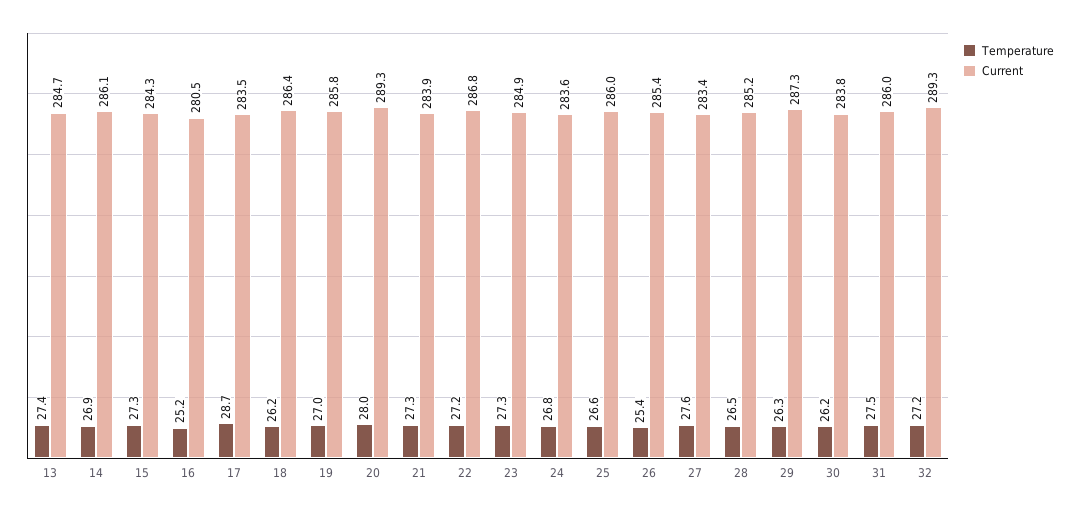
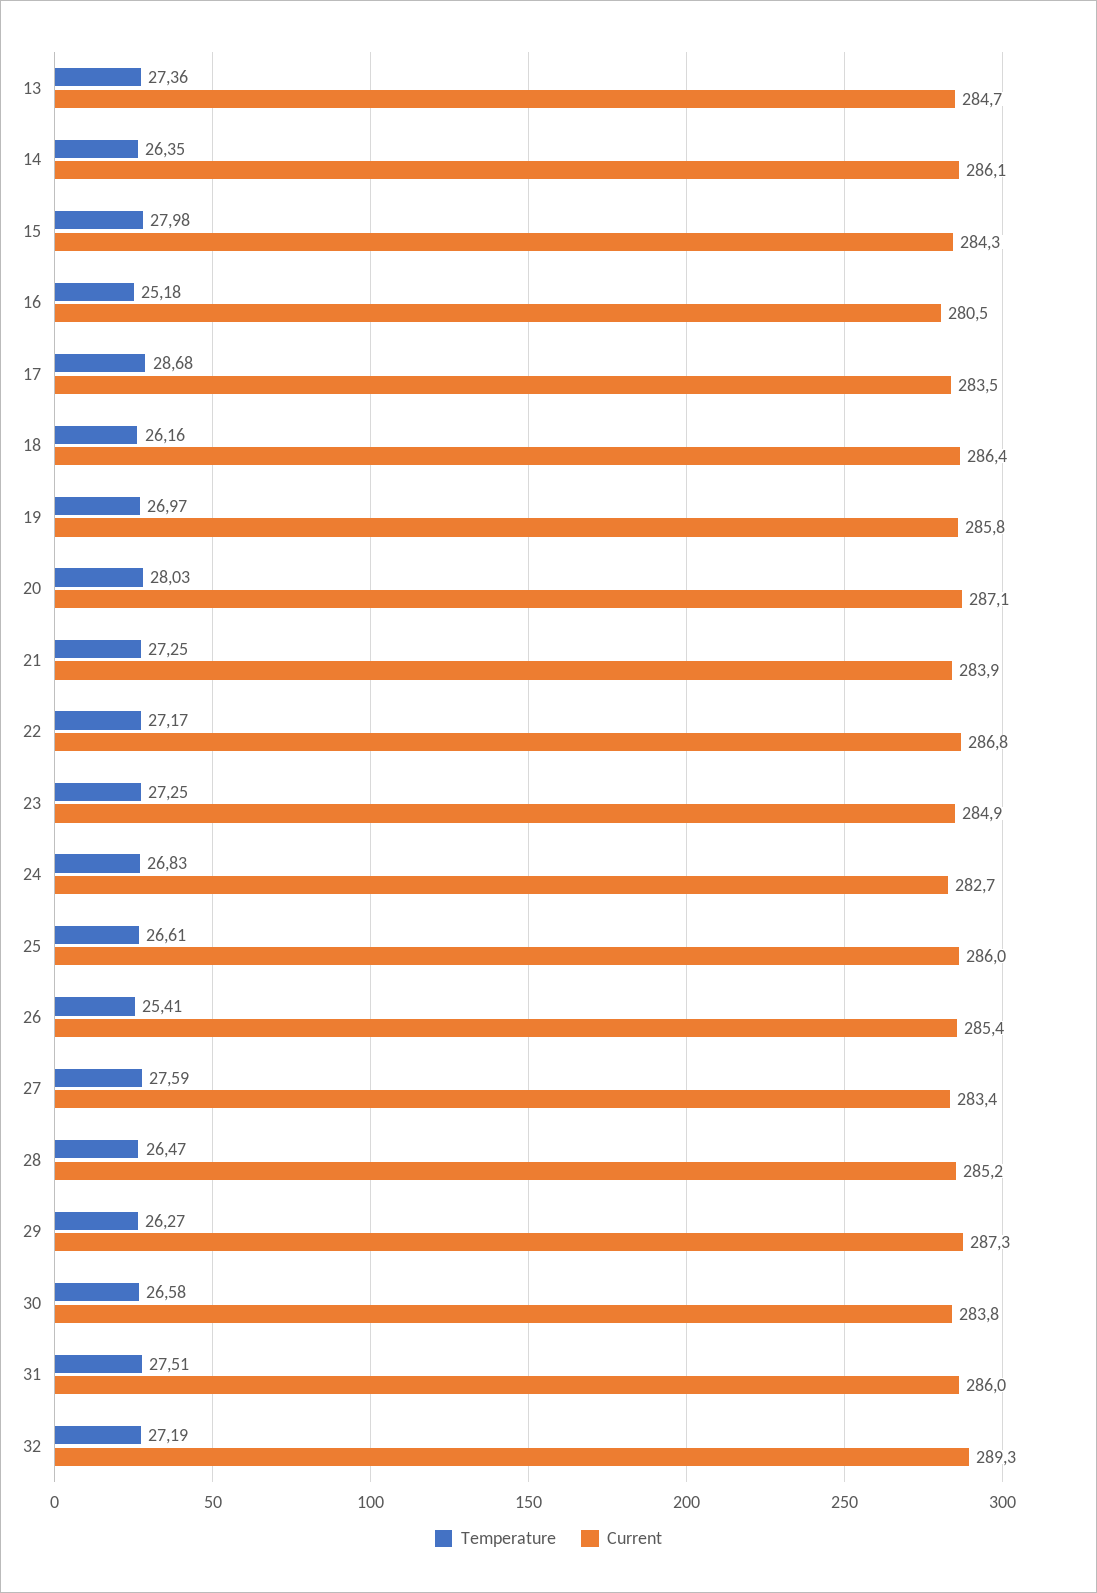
  {
    "Temperature": {
      "13": 27.36,
-     "14": 26.9,
+     "14": 26.35,
-     "15": 27.3,
+     "15": 27.98,
      "16": 25.18,
      "17": 28.68,
      "18": 26.16,
      "19": 26.97,
      "20": 28.03,
      "21": 27.25,
      "22": 27.17,
      "23": 27.25,
      "24": 26.83,
      "25": 26.61,
      "26": 25.41,
      "27": 27.59,
      "28": 26.47,
      "29": 26.27,
-     "30": 26.2,
+     "30": 26.58,
      "31": 27.51,
      "32": 27.19
    },
    "Current": {
      "13": 284.7,
      "14": 286.1,
      "15": 284.3,
      "16": 280.5,
      "17": 283.5,
      "18": 286.4,
      "19": 285.8,
-     "20": 289.3,
+     "20": 287.1,
      "21": 283.9,
      "22": 286.8,
      "23": 284.9,
-     "24": 283.6,
+     "24": 282.7,
      "25": 286,
      "26": 285.4,
      "27": 283.4,
      "28": 285.2,
      "29": 287.3,
      "30": 283.8,
      "31": 286,
      "32": 289.3
    }
  }

